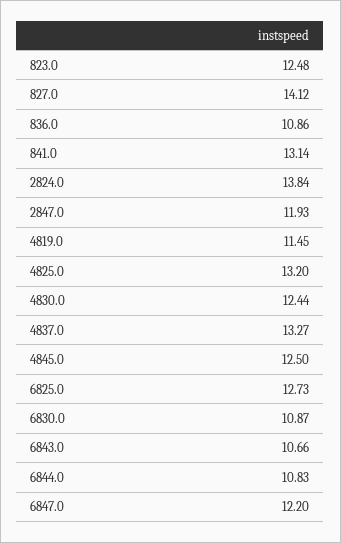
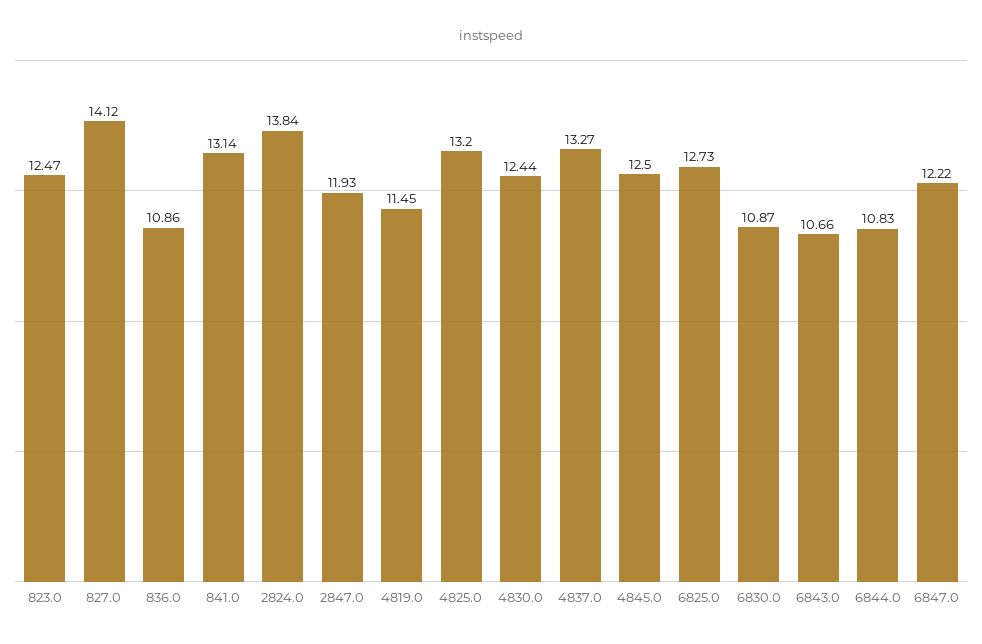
  {
-   "823.0": 12.48,
+   "823.0": 12.47,
    "827.0": 14.12,
    "836.0": 10.86,
    "841.0": 13.14,
    "2824.0": 13.84,
    "2847.0": 11.93,
    "4819.0": 11.45,
    "4825.0": 13.2,
    "4830.0": 12.44,
    "4837.0": 13.27,
    "4845.0": 12.5,
    "6825.0": 12.73,
    "6830.0": 10.87,
    "6843.0": 10.66,
    "6844.0": 10.83,
-   "6847.0": 12.2
+   "6847.0": 12.22
  }

